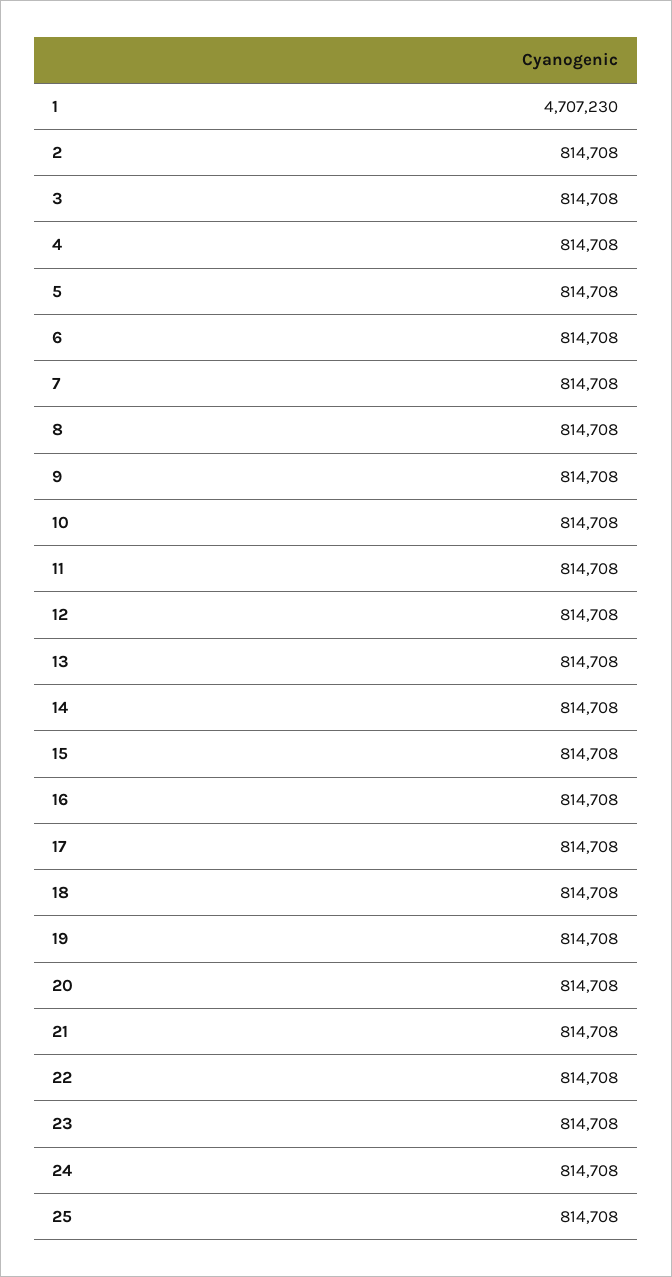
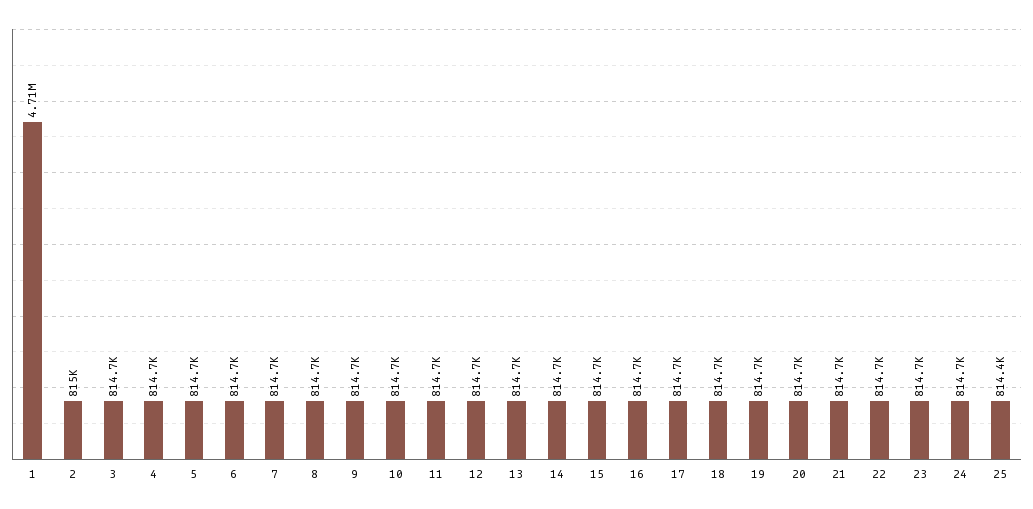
  {
-   "1": 4707230,
+   "1": 4710000,
-   "2": 814708,
+   "2": 815000,
    "3": 814708,
    "4": 814708,
    "5": 814708,
    "6": 814708,
    "7": 814708,
    "8": 814708,
    "9": 814708,
    "10": 814708,
    "11": 814708,
    "12": 814708,
    "13": 814708,
    "14": 814708,
    "15": 814708,
    "16": 814708,
    "17": 814708,
    "18": 814708,
    "19": 814708,
    "20": 814708,
    "21": 814708,
    "22": 814708,
    "23": 814708,
    "24": 814708,
-   "25": 814708
+   "25": 814400
  }

